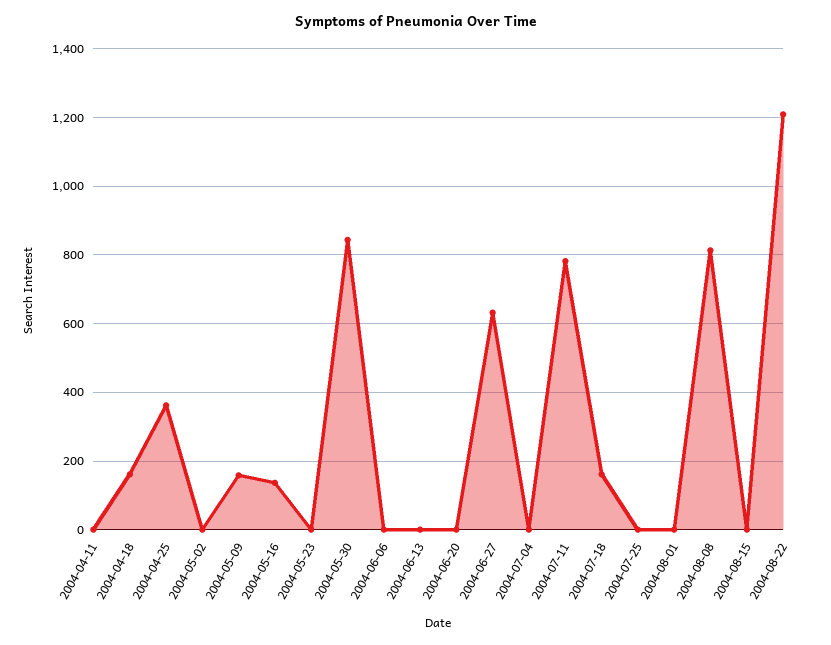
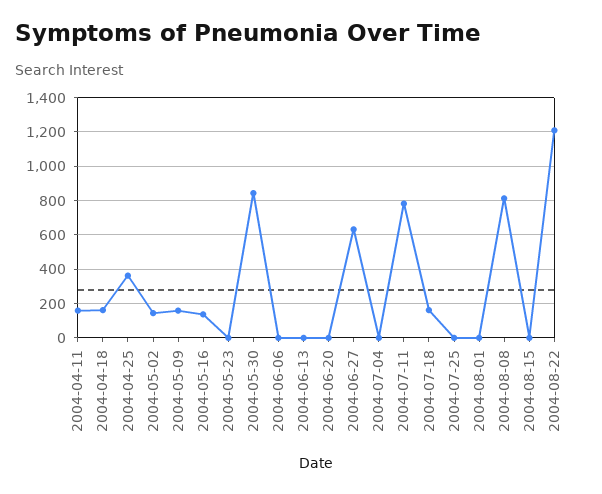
  {
-   "2004-04-11": 0,
+   "2004-04-11": 150,
    "2004-04-18": 160,
    "2004-04-25": 360,
-   "2004-05-02": 0,
+   "2004-05-02": 150,
    "2004-05-09": 160,
    "2004-05-16": 140,
    "2004-05-23": 0,
    "2004-05-30": 840,
    "2004-06-06": 0,
    "2004-06-13": 0,
    "2004-06-20": 0,
    "2004-06-27": 640,
    "2004-07-04": 0,
    "2004-07-11": 780,
    "2004-07-18": 160,
    "2004-07-25": 0,
    "2004-08-01": 0,
    "2004-08-08": 820,
    "2004-08-15": 0,
    "2004-08-22": 1200
  }

